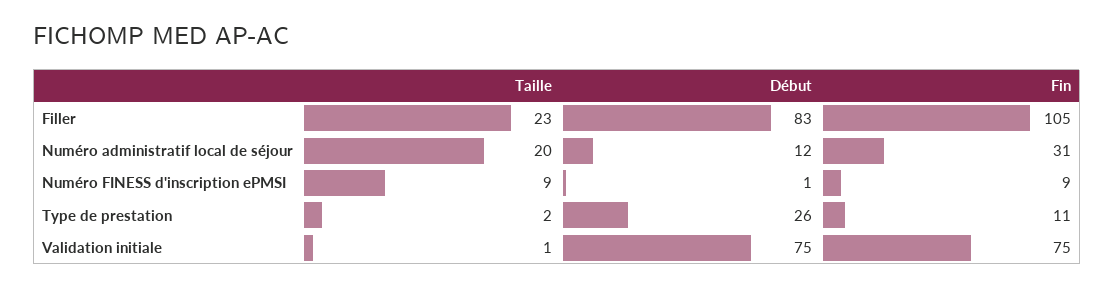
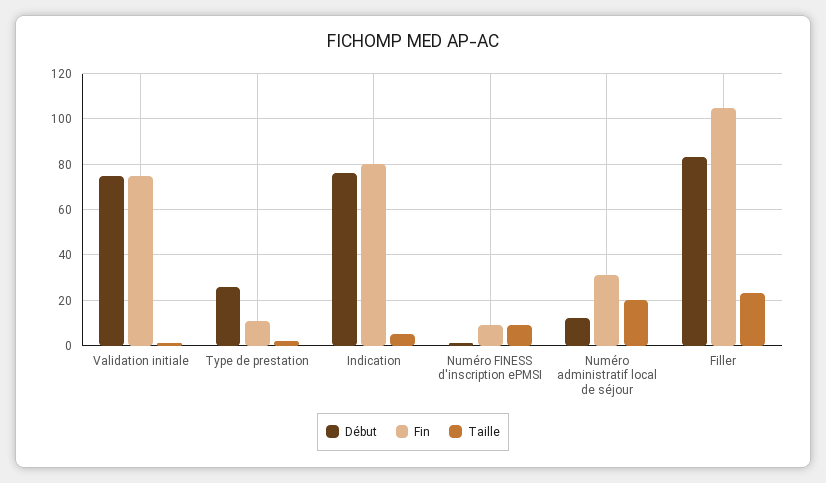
  {
    "Taille": {
      "Filler": 23,
      "Numéro administratif local de séjour": 20,
      "Numéro FINESS d'inscription ePMSI": 9,
      "Type de prestation": 2,
-     "Validation initiale": 1
+     "Validation initiale": 1,
+     "Indication": 5
    },
    "Début": {
      "Filler": 83,
      "Numéro administratif local de séjour": 12,
      "Numéro FINESS d'inscription ePMSI": 1,
      "Type de prestation": 26,
-     "Validation initiale": 75
+     "Validation initiale": 75,
+     "Indication": 75
    },
    "Fin": {
      "Filler": 105,
      "Numéro administratif local de séjour": 31,
      "Numéro FINESS d'inscription ePMSI": 9,
      "Type de prestation": 11,
-     "Validation initiale": 75
+     "Validation initiale": 75,
+     "Indication": 80
    }
  }

